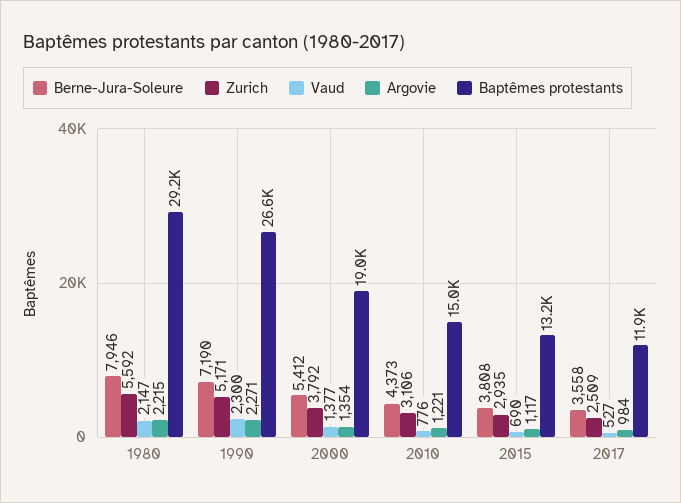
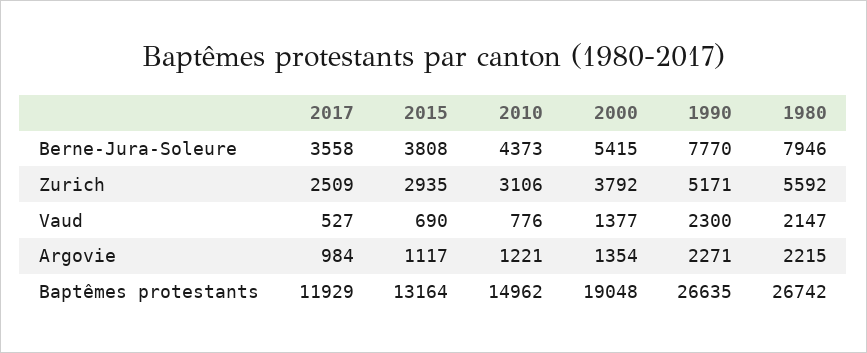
  {
    "Berne-Jura-Soleure": {
      "1980": 7946,
-     "1990": 7190,
+     "1990": 7770,
-     "2000": 5412,
+     "2000": 5415,
      "2010": 4373,
      "2015": 3808,
      "2017": 3558
    },
    "Zurich": {
      "1980": 5592,
      "1990": 5171,
      "2000": 3792,
      "2010": 3106,
      "2015": 2935,
      "2017": 2509
    },
    "Vaud": {
      "1980": 2147,
      "1990": 2300,
      "2000": 1377,
      "2010": 776,
      "2015": 690,
      "2017": 527
    },
    "Argovie": {
      "1980": 2215,
      "1990": 2271,
      "2000": 1354,
      "2010": 1221,
      "2015": 1117,
      "2017": 984
    },
    "Baptêmes protestants": {
-     "1980": 29200,
+     "1980": 26742,
      "1990": 26635,
      "2000": 19048,
      "2010": 14962,
      "2015": 13164,
      "2017": 11929
    }
  }

